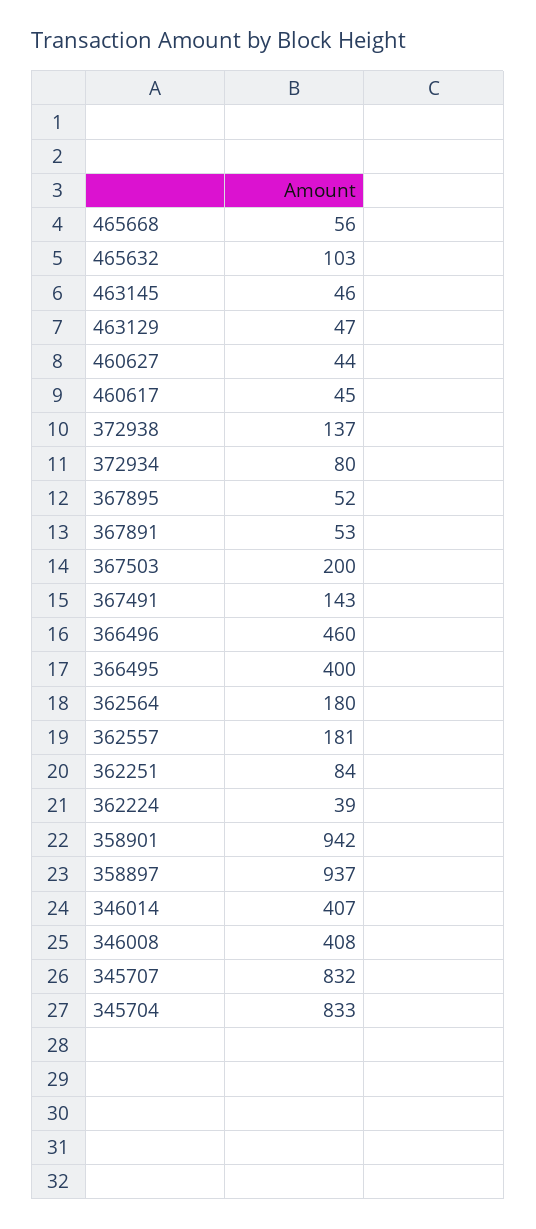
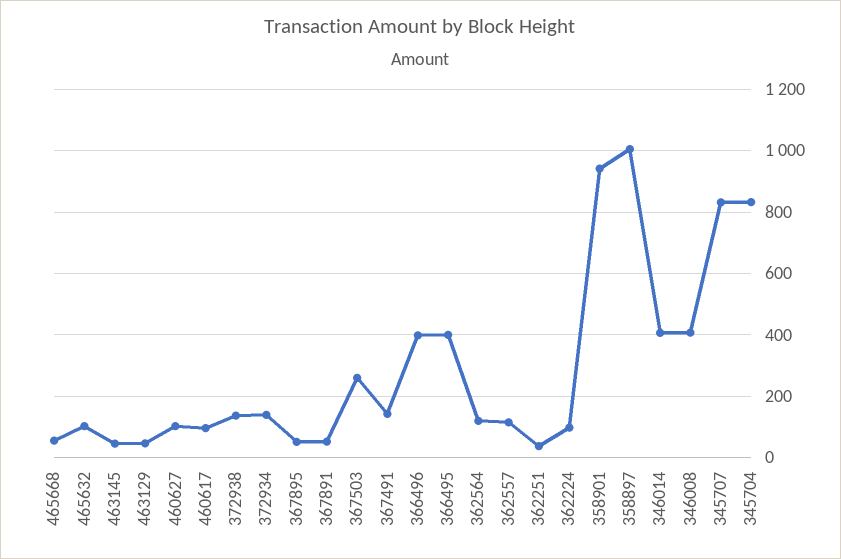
  {
    "465668": 56,
    "465632": 103,
    "463145": 46,
    "463129": 47,
-   "460627": 44,
+   "460627": 100,
-   "460617": 45,
+   "460617": 100,
    "372938": 137,
-   "372934": 80,
+   "372934": 140,
    "367895": 52,
    "367891": 53,
-   "367503": 200,
+   "367503": 260,
    "367491": 143,
-   "366496": 460,
+   "366496": 400,
    "366495": 400,
-   "362564": 180,
+   "362564": 120,
-   "362557": 181,
+   "362557": 120,
-   "362251": 84,
+   "362251": 40,
-   "362224": 39,
+   "362224": 100,
    "358901": 942,
-   "358897": 937,
+   "358897": 1000,
    "346014": 407,
    "346008": 408,
    "345707": 832,
    "345704": 833
  }

